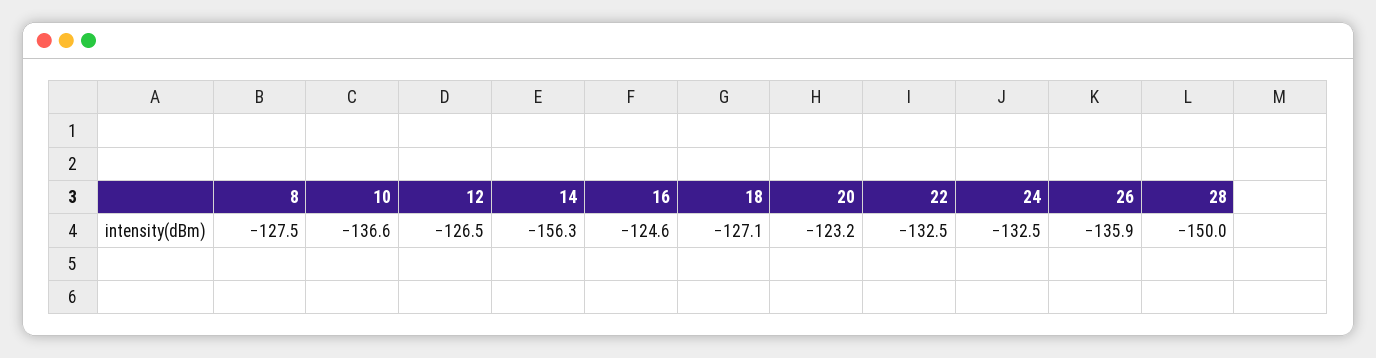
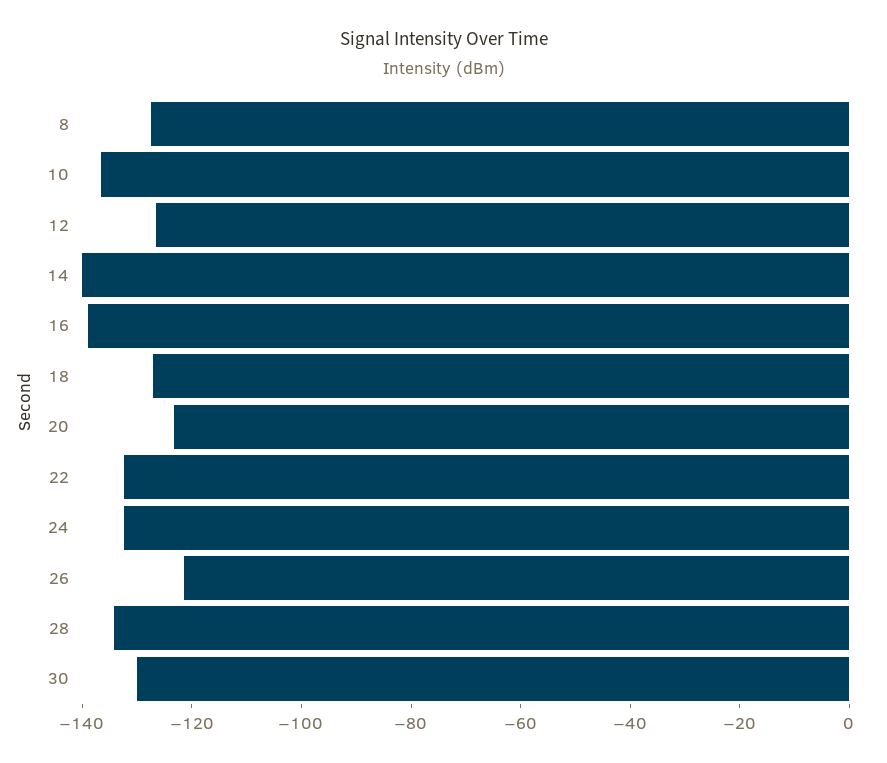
  {
    "8": -127.5,
    "10": -136.6,
    "12": -126.5,
-   "14": -156.3,
+   "14": -140,
-   "16": -124.6,
+   "16": -140,
    "18": -127.1,
    "20": -123.2,
    "22": -132.5,
    "24": -132.5,
-   "26": -135.9,
+   "26": -120,
-   "28": -150
+   "28": -135,
+   "30": -130
  }

